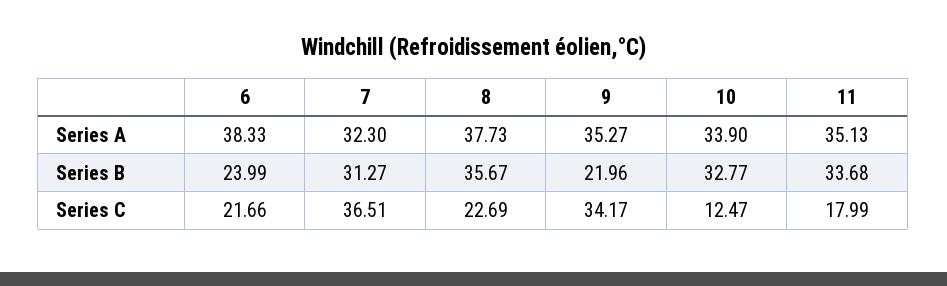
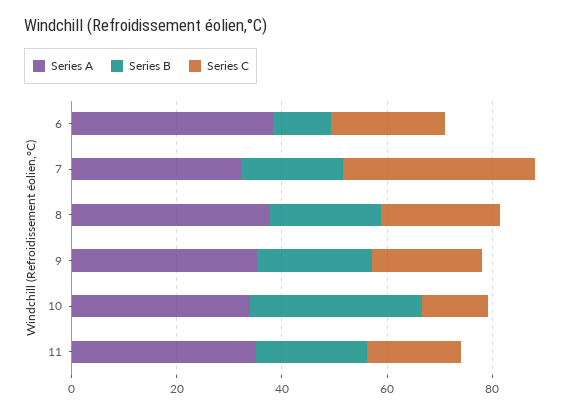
  {
    "Series A": {
      "6": 38.33,
      "7": 32.3,
      "8": 37.73,
      "9": 35.27,
      "10": 33.9,
      "11": 35.13
    },
    "Series B": {
-     "6": 23.99,
+     "6": 10,
-     "7": 31.27,
+     "7": 20,
-     "8": 35.67,
+     "8": 20,
      "9": 21.96,
      "10": 32.77,
-     "11": 33.68
+     "11": 20
    },
    "Series C": {
      "6": 21.66,
      "7": 36.51,
      "8": 22.69,
-     "9": 34.17,
+     "9": 20,
      "10": 12.47,
      "11": 17.99
    }
  }

